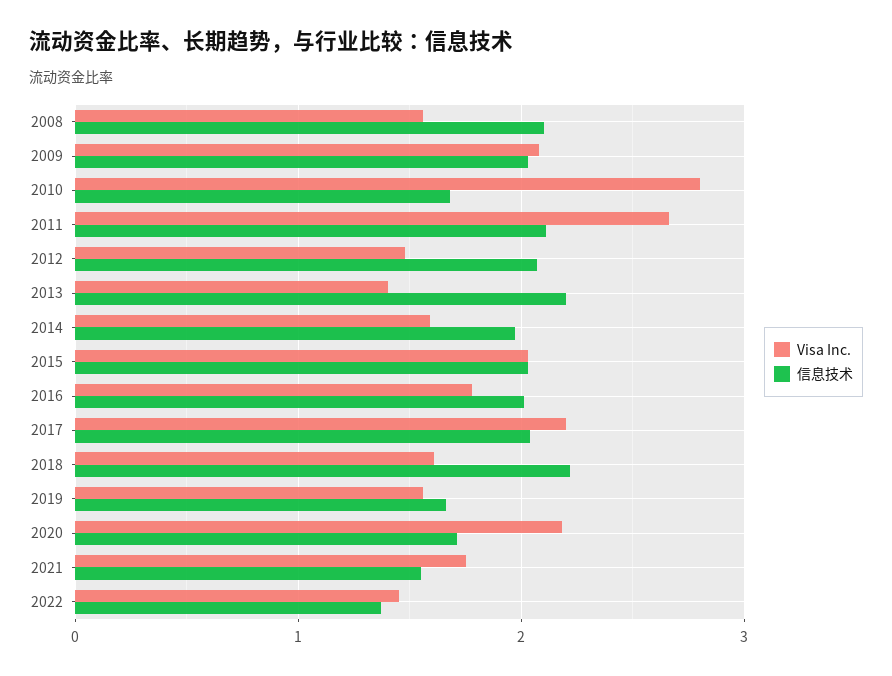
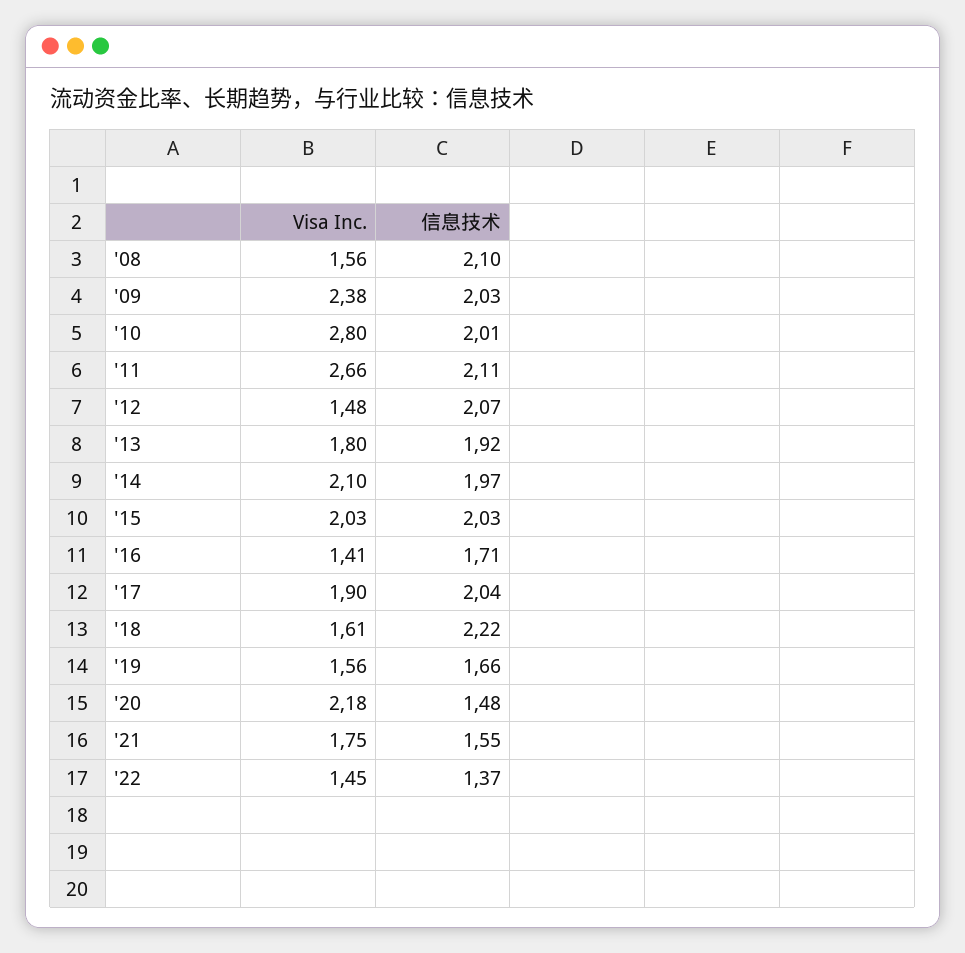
  {
    "Visa Inc.": {
      "2008": 1.56,
-     "2009": 2.1,
+     "2009": 2.38,
      "2010": 2.8,
      "2011": 2.66,
      "2012": 1.48,
-     "2013": 1.4,
+     "2013": 1.8,
-     "2014": 1.6,
+     "2014": 2.1,
      "2015": 2.03,
-     "2016": 1.8,
+     "2016": 1.41,
-     "2017": 2.2,
+     "2017": 1.9,
      "2018": 1.61,
      "2019": 1.56,
      "2020": 2.18,
      "2021": 1.75,
      "2022": 1.45
    },
    "信息技术": {
      "2008": 2.1,
      "2009": 2.03,
-     "2010": 1.7,
+     "2010": 2.01,
      "2011": 2.11,
      "2012": 2.07,
-     "2013": 2.2,
+     "2013": 1.92,
      "2014": 1.97,
      "2015": 2.03,
-     "2016": 2,
+     "2016": 1.71,
      "2017": 2.04,
      "2018": 2.22,
      "2019": 1.66,
-     "2020": 1.7,
+     "2020": 1.48,
      "2021": 1.55,
      "2022": 1.37
    }
  }

